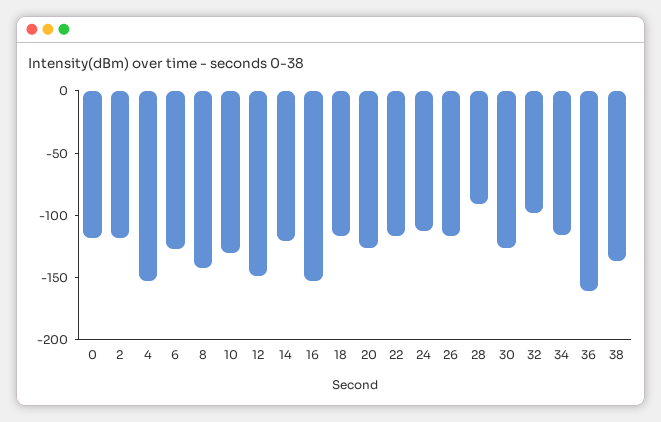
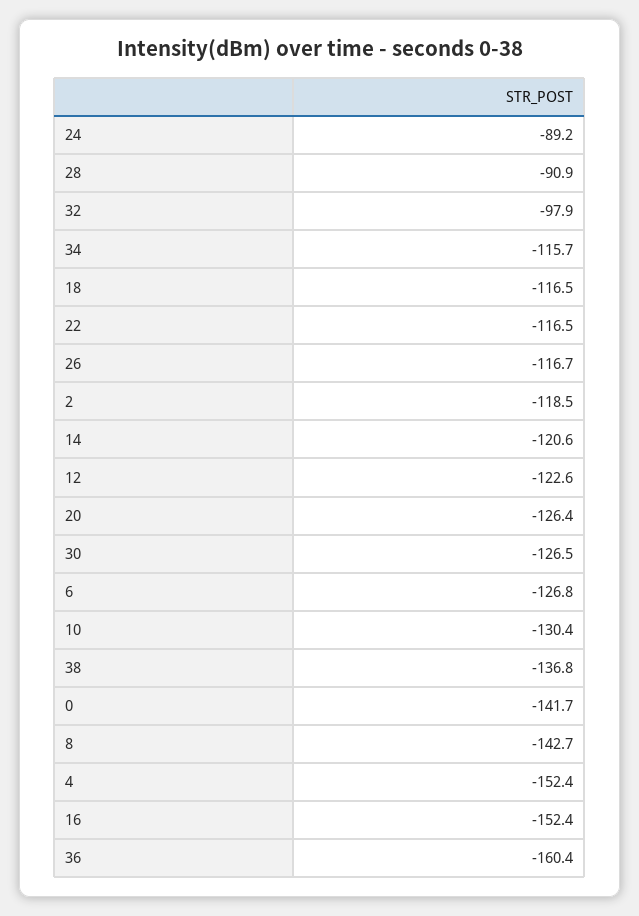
  {
-   "0": -120,
+   "0": -141.7,
    "2": -118.5,
    "4": -152.4,
    "6": -126.8,
    "8": -142.7,
    "10": -130.4,
-   "12": -150,
+   "12": -122.6,
    "14": -120.6,
    "16": -152.4,
    "18": -116.5,
    "20": -126.4,
    "22": -116.5,
-   "24": -110,
+   "24": -89.2,
    "26": -116.7,
    "28": -90.9,
    "30": -126.5,
    "32": -97.9,
    "34": -115.7,
    "36": -160.4,
    "38": -136.8
  }

